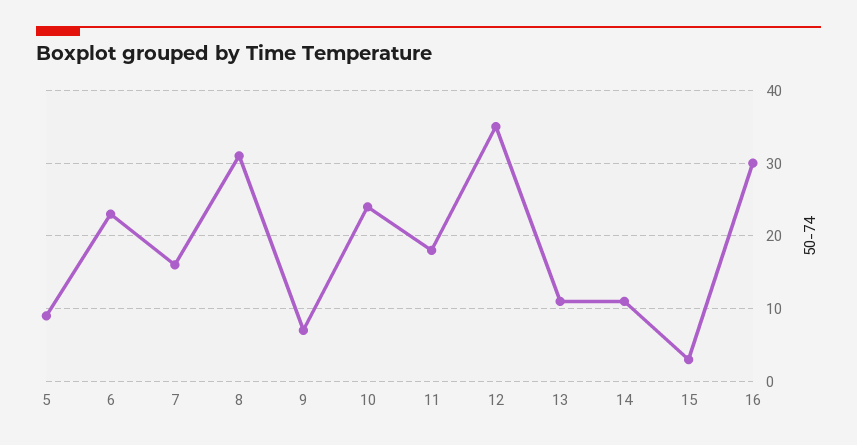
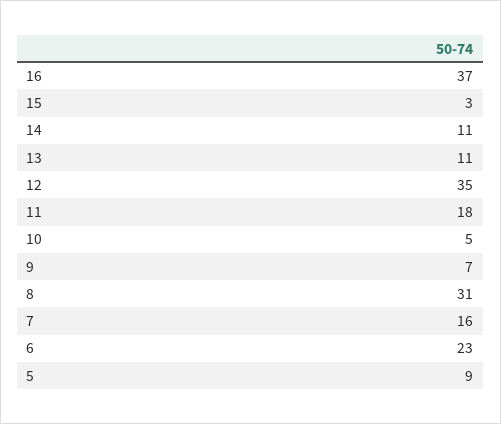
  {
    "5": 9,
    "6": 23,
    "7": 16,
    "8": 31,
    "9": 7,
-   "10": 24,
+   "10": 5,
    "11": 18,
    "12": 35,
    "13": 11,
    "14": 11,
    "15": 3,
-   "16": 30
+   "16": 37
  }

